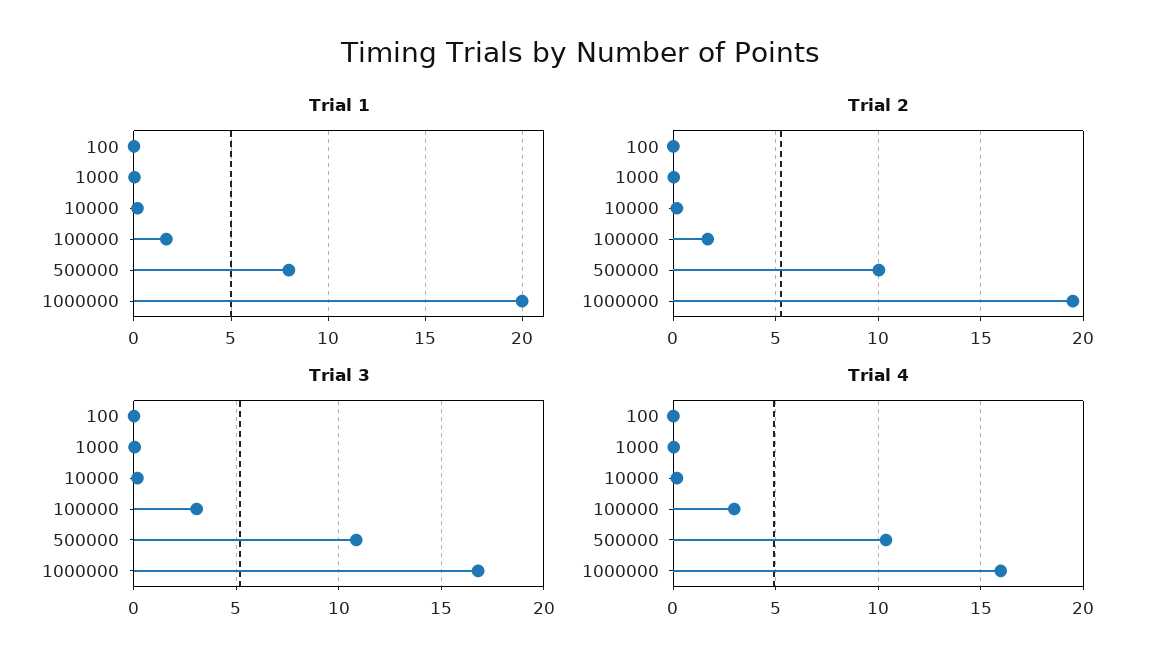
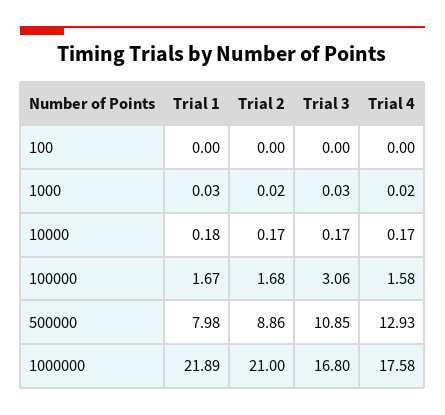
  {
    "Trial 1": {
      "100": 0,
      "1000": 0.03,
      "10000": 0.18,
      "100000": 1.67,
      "500000": 7.98,
-     "1000000": 20
+     "1000000": 21.89
    },
    "Trial 2": {
      "100": 0,
      "1000": 0.02,
      "10000": 0.17,
      "100000": 1.68,
-     "500000": 10,
+     "500000": 8.86,
-     "1000000": 19.5
+     "1000000": 21
    },
    "Trial 3": {
      "100": 0,
      "1000": 0.03,
      "10000": 0.17,
      "100000": 3.06,
      "500000": 10.85,
      "1000000": 16.8
    },
    "Trial 4": {
      "100": 0,
      "1000": 0.02,
      "10000": 0.17,
-     "100000": 3,
+     "100000": 1.58,
-     "500000": 10.5,
+     "500000": 12.93,
-     "1000000": 16
+     "1000000": 17.58
    }
  }

